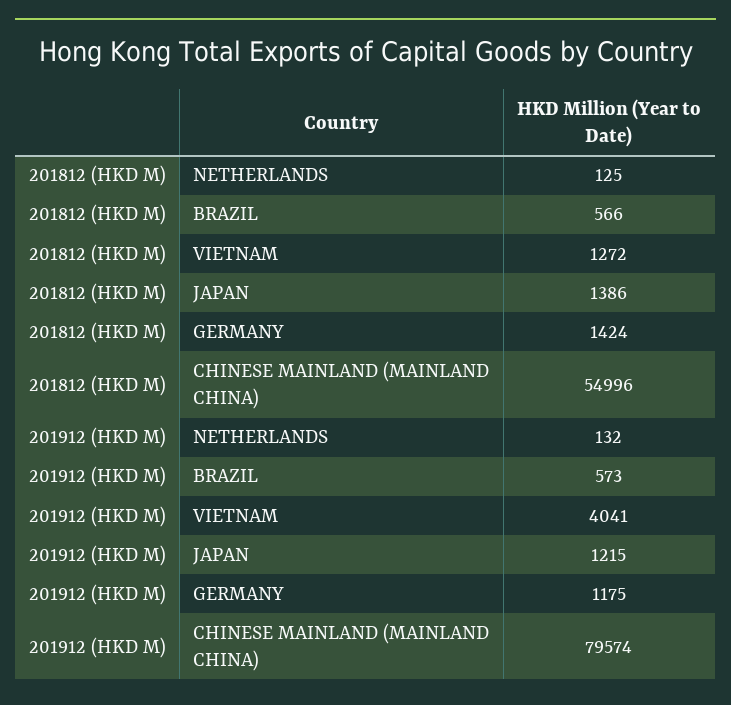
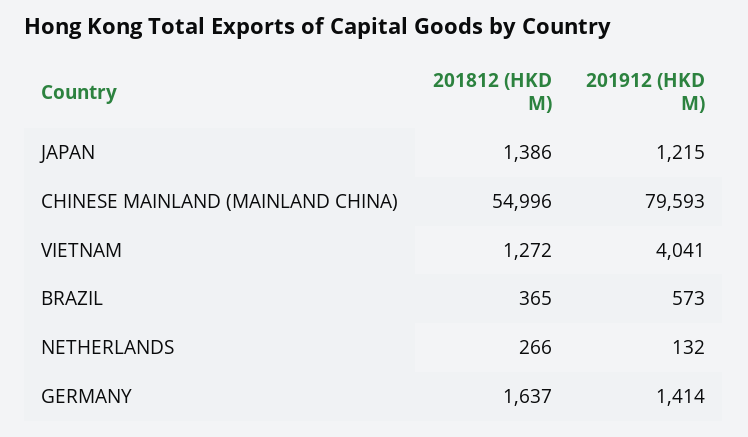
  {
    "201812 (HKD M)": {
-     "NETHERLANDS": 125,
+     "NETHERLANDS": 266,
-     "BRAZIL": 566,
+     "BRAZIL": 365,
      "VIETNAM": 1272,
      "JAPAN": 1386,
-     "GERMANY": 1424,
+     "GERMANY": 1637,
      "CHINESE MAINLAND (MAINLAND CHINA)": 54996
    },
    "201912 (HKD M)": {
      "NETHERLANDS": 132,
      "BRAZIL": 573,
      "VIETNAM": 4041,
      "JAPAN": 1215,
-     "GERMANY": 1175,
+     "GERMANY": 1414,
-     "CHINESE MAINLAND (MAINLAND CHINA)": 79574
+     "CHINESE MAINLAND (MAINLAND CHINA)": 79593
    }
  }

